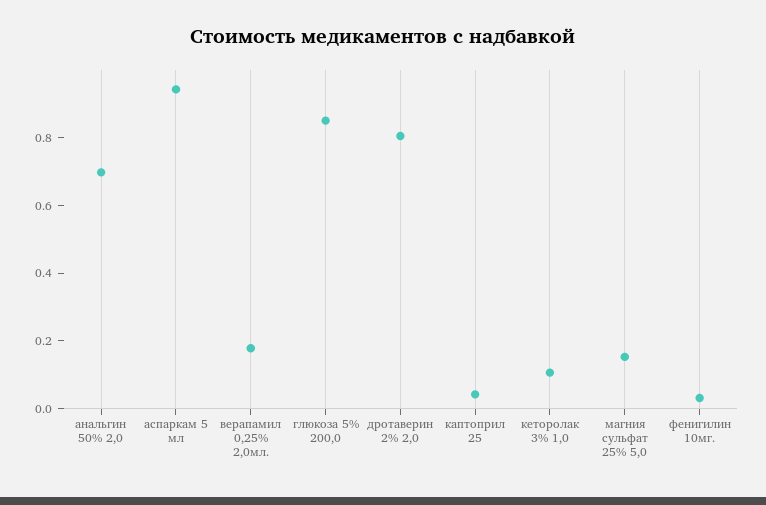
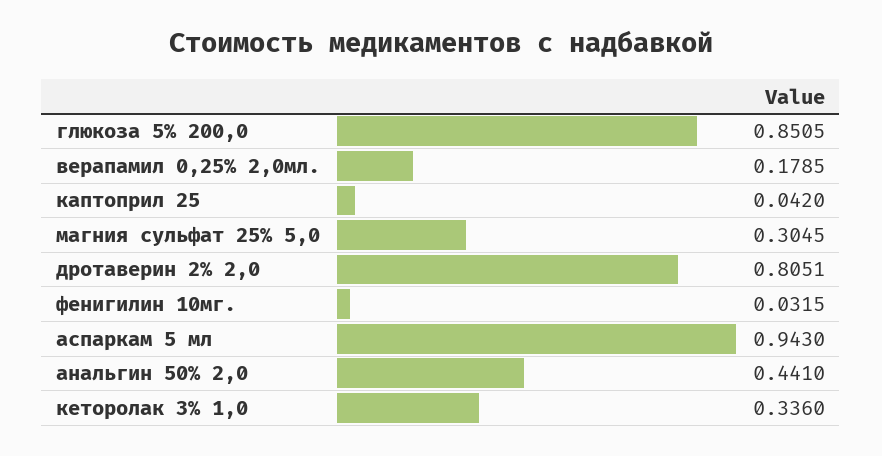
  {
-   "анальгин 50% 2,0": 0.7,
+   "анальгин 50% 2,0": 0.441,
    "аспаркам 5 мл": 0.943,
    "верапамил 0,25% 2,0мл.": 0.1785,
    "глюкоза 5% 200,0": 0.8505,
    "дротаверин 2% 2,0": 0.8051,
    "каптоприл 25": 0.042,
-   "кеторолак 3% 1,0": 0.1,
+   "кеторолак 3% 1,0": 0.336,
-   "магния сульфат 25% 5,0": 0.15,
+   "магния сульфат 25% 5,0": 0.3045,
    "фенигилин 10мг.": 0.0315
  }

